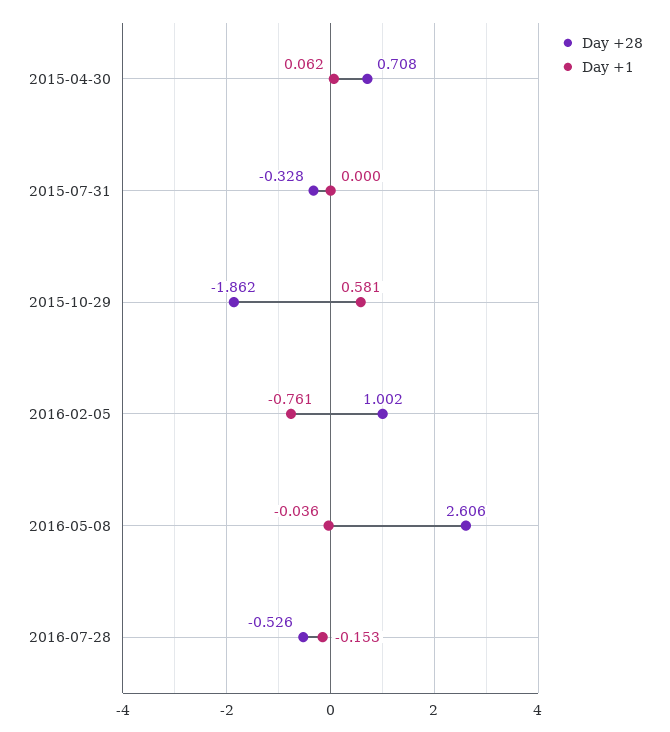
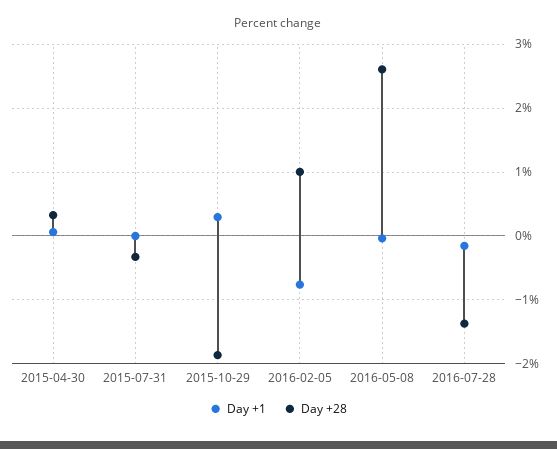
  {
    "Day +28": {
-     "2015-04-30": 0.708,
+     "2015-04-30": 0.3,
      "2015-07-31": -0.328,
      "2015-10-29": -1.862,
      "2016-02-05": 1.002,
      "2016-05-08": 2.606,
-     "2016-07-28": -0.526
+     "2016-07-28": -1.4
    },
    "Day +1": {
      "2015-04-30": 0.062,
      "2015-07-31": 0,
-     "2015-10-29": 0.581,
+     "2015-10-29": 0.3,
      "2016-02-05": -0.761,
      "2016-05-08": -0.036,
      "2016-07-28": -0.153
    }
  }

